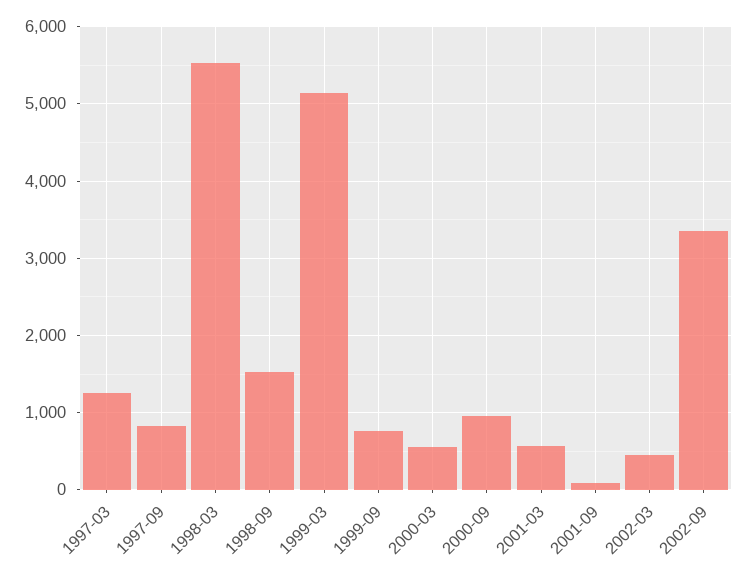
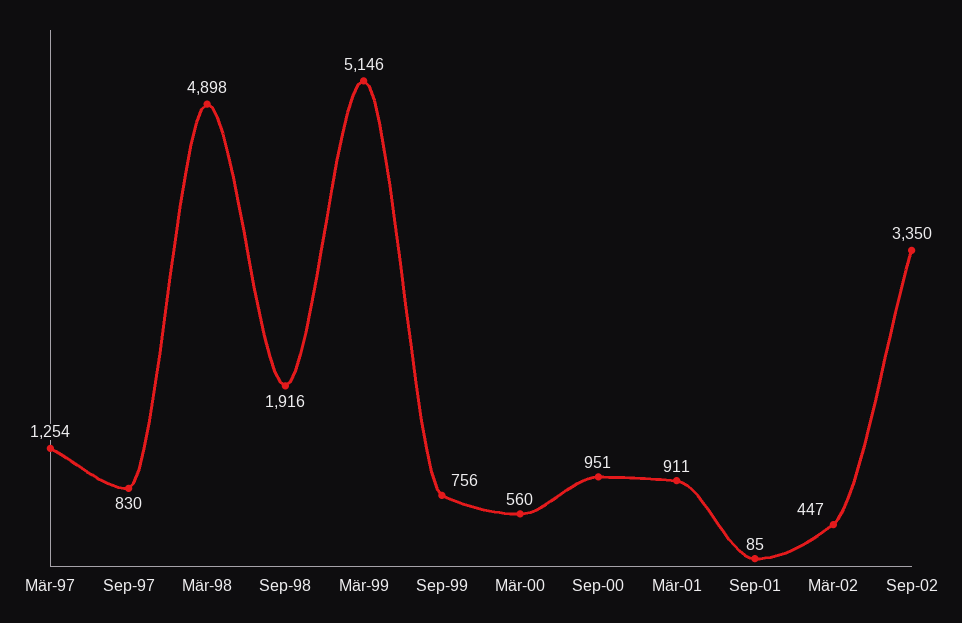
  {
    "1997-03": 1254,
    "1997-09": 830,
-   "1998-03": 5500,
+   "1998-03": 4898,
-   "1998-09": 1500,
+   "1998-09": 1916,
    "1999-03": 5146,
    "1999-09": 756,
    "2000-03": 560,
    "2000-09": 951,
-   "2001-03": 600,
+   "2001-03": 911,
    "2001-09": 85,
    "2002-03": 447,
    "2002-09": 3350
  }

